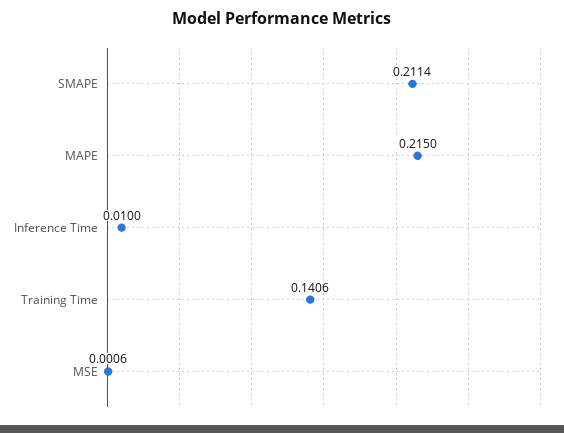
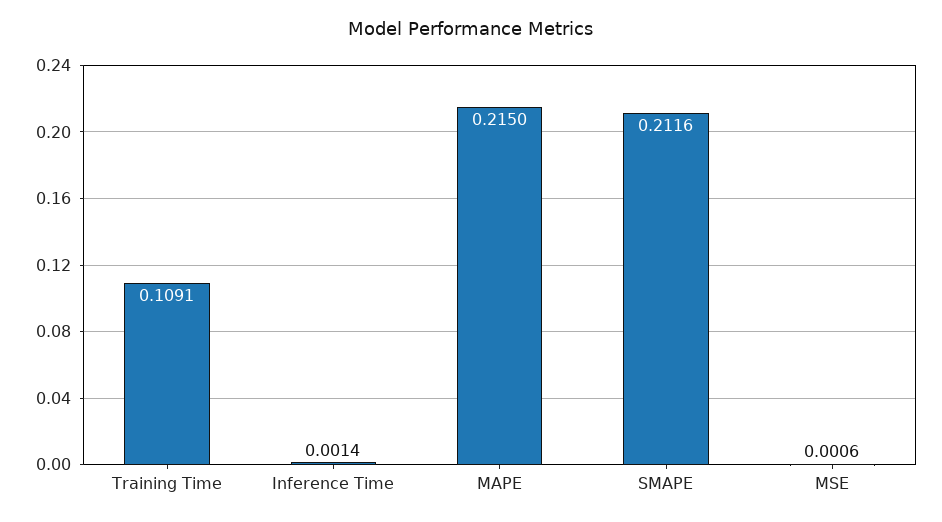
  {
-   "SMAPE": 0.2114,
+   "SMAPE": 0.2116,
    "MAPE": 0.215,
-   "Inference Time": 0.01,
+   "Inference Time": 0.0014,
-   "Training Time": 0.1406,
+   "Training Time": 0.1091,
    "MSE": 0.0006
  }

